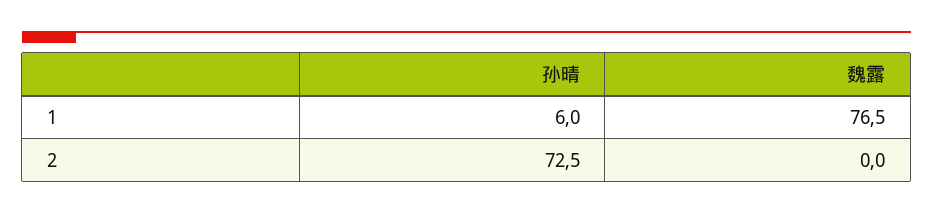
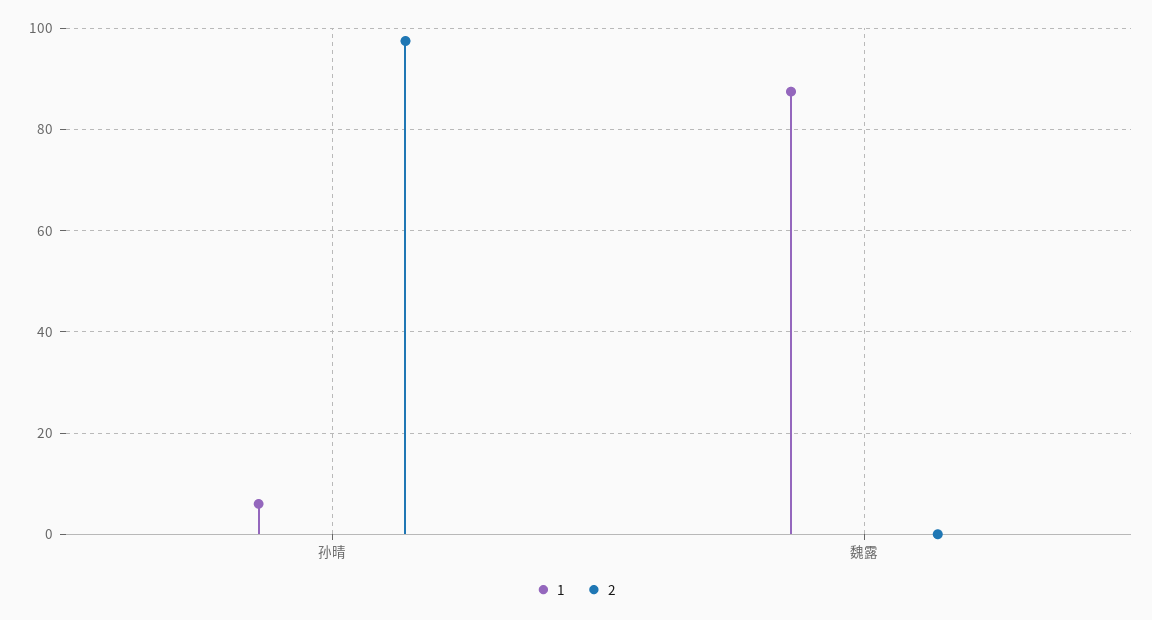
  {
    "1": {
      "孙晴": 6,
-     "魏露": 76.5
+     "魏露": 88
    },
    "2": {
-     "孙晴": 72.5,
+     "孙晴": 98,
      "魏露": 0
    }
  }

